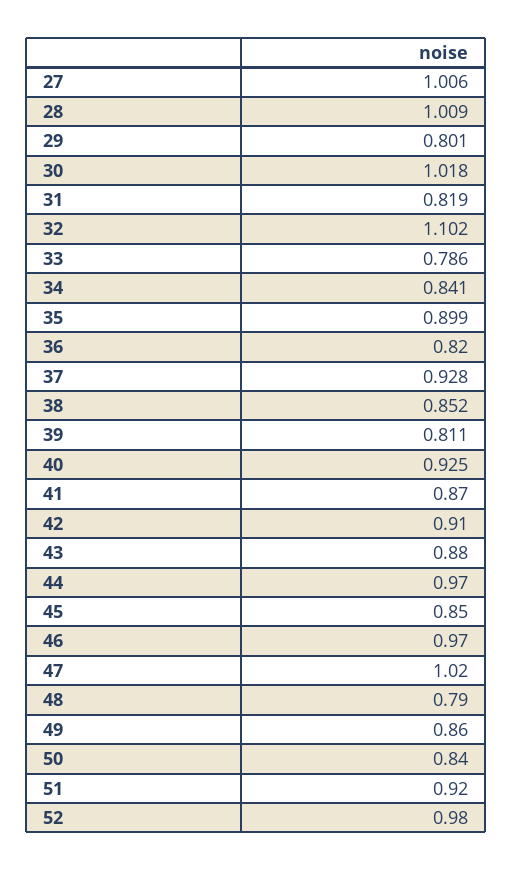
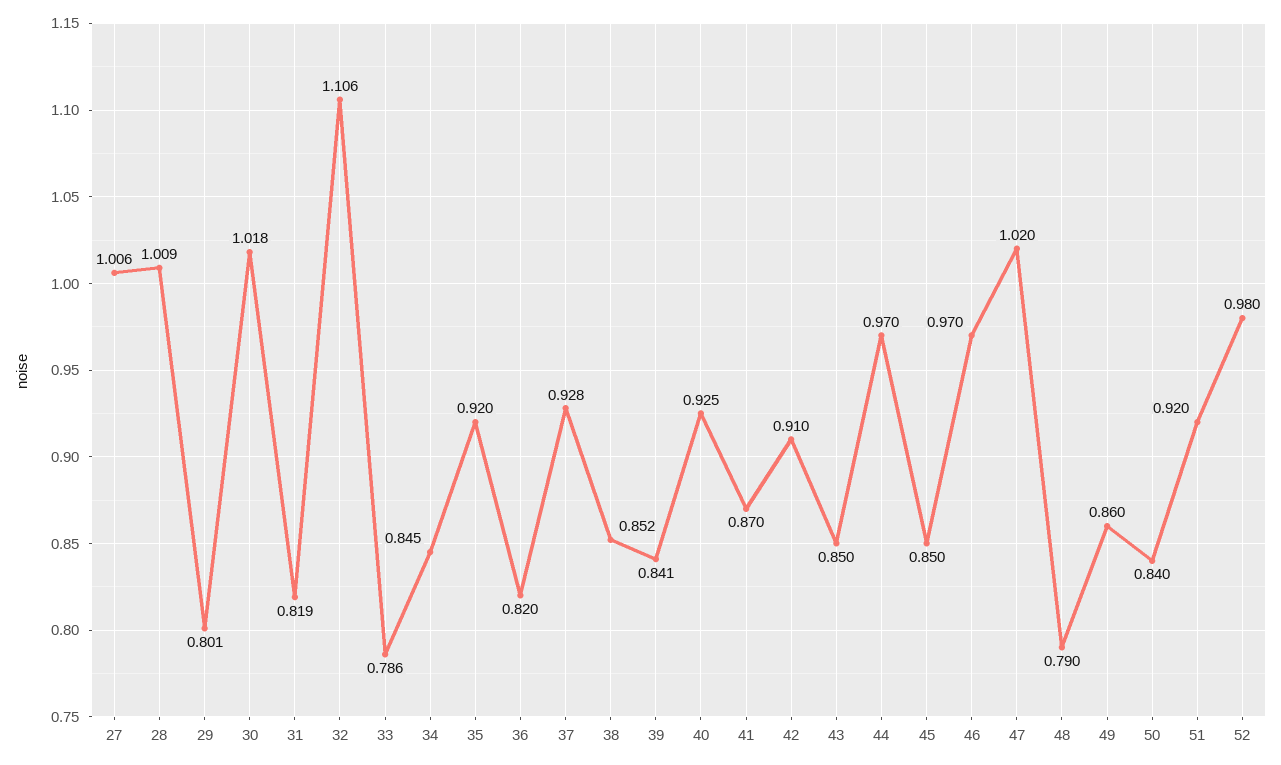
  {
    "27": 1.006,
    "28": 1.009,
    "29": 0.801,
    "30": 1.018,
    "31": 0.819,
-   "32": 1.102,
+   "32": 1.106,
    "33": 0.786,
-   "34": 0.841,
+   "34": 0.845,
-   "35": 0.899,
+   "35": 0.92,
    "36": 0.82,
    "37": 0.928,
    "38": 0.852,
-   "39": 0.811,
+   "39": 0.841,
    "40": 0.925,
    "41": 0.87,
    "42": 0.91,
-   "43": 0.88,
+   "43": 0.85,
    "44": 0.97,
    "45": 0.85,
    "46": 0.97,
    "47": 1.02,
    "48": 0.79,
    "49": 0.86,
    "50": 0.84,
    "51": 0.92,
    "52": 0.98
  }

